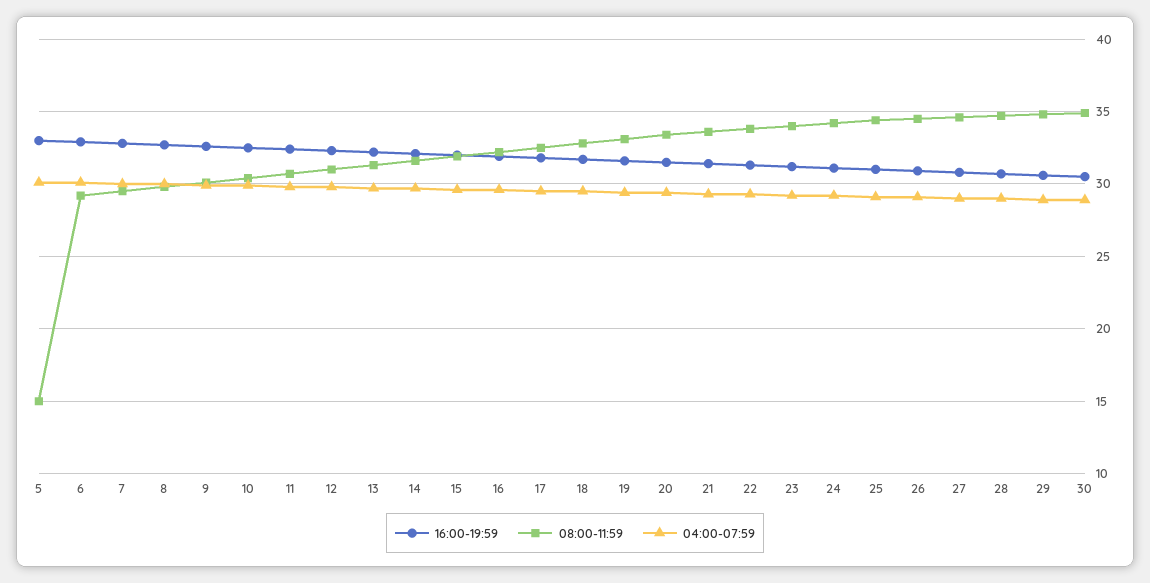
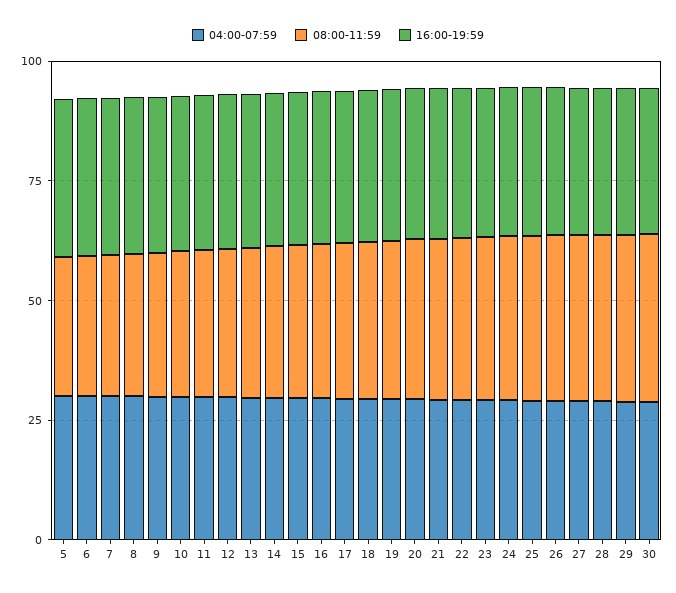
  {
    "16:00-19:59": {
      "5": 33,
      "6": 33,
      "7": 33,
      "8": 32.5,
      "9": 32.5,
      "10": 32.5,
      "11": 32.5,
      "12": 32.5,
      "13": 32,
      "14": 32,
      "15": 32,
      "16": 32,
      "17": 32,
      "18": 31.5,
      "19": 31.5,
      "20": 31.5,
      "21": 31.5,
      "22": 31.5,
      "23": 31,
      "24": 31,
      "25": 31,
      "26": 31,
      "27": 31,
      "28": 30.5,
      "29": 30.5,
      "30": 30.5
    },
    "08:00-11:59": {
-     "5": 15,
+     "5": 30,
      "6": 29,
      "7": 29.5,
      "8": 30,
      "9": 30,
      "10": 30.5,
      "11": 30.5,
      "12": 31,
      "13": 31.5,
      "14": 31.5,
      "15": 32,
      "16": 32,
      "17": 32.5,
      "18": 33,
      "19": 33,
      "20": 33.5,
      "21": 33.5,
      "22": 34,
      "23": 34,
      "24": 34,
      "25": 34.5,
      "26": 34.5,
      "27": 34.5,
      "28": 34.5,
      "29": 35,
      "30": 35
    },
    "04:00-07:59": {
      "5": 30,
      "6": 30,
      "7": 30,
      "8": 30,
      "9": 30,
      "10": 30,
      "11": 30,
      "12": 30,
      "13": 29.5,
      "14": 29.5,
      "15": 29.5,
      "16": 29.5,
      "17": 29.5,
      "18": 29.5,
      "19": 29.5,
      "20": 29.5,
      "21": 29.5,
      "22": 29.5,
      "23": 29,
      "24": 29,
      "25": 29,
      "26": 29,
      "27": 29,
      "28": 29,
      "29": 29,
      "30": 29
    }
  }

